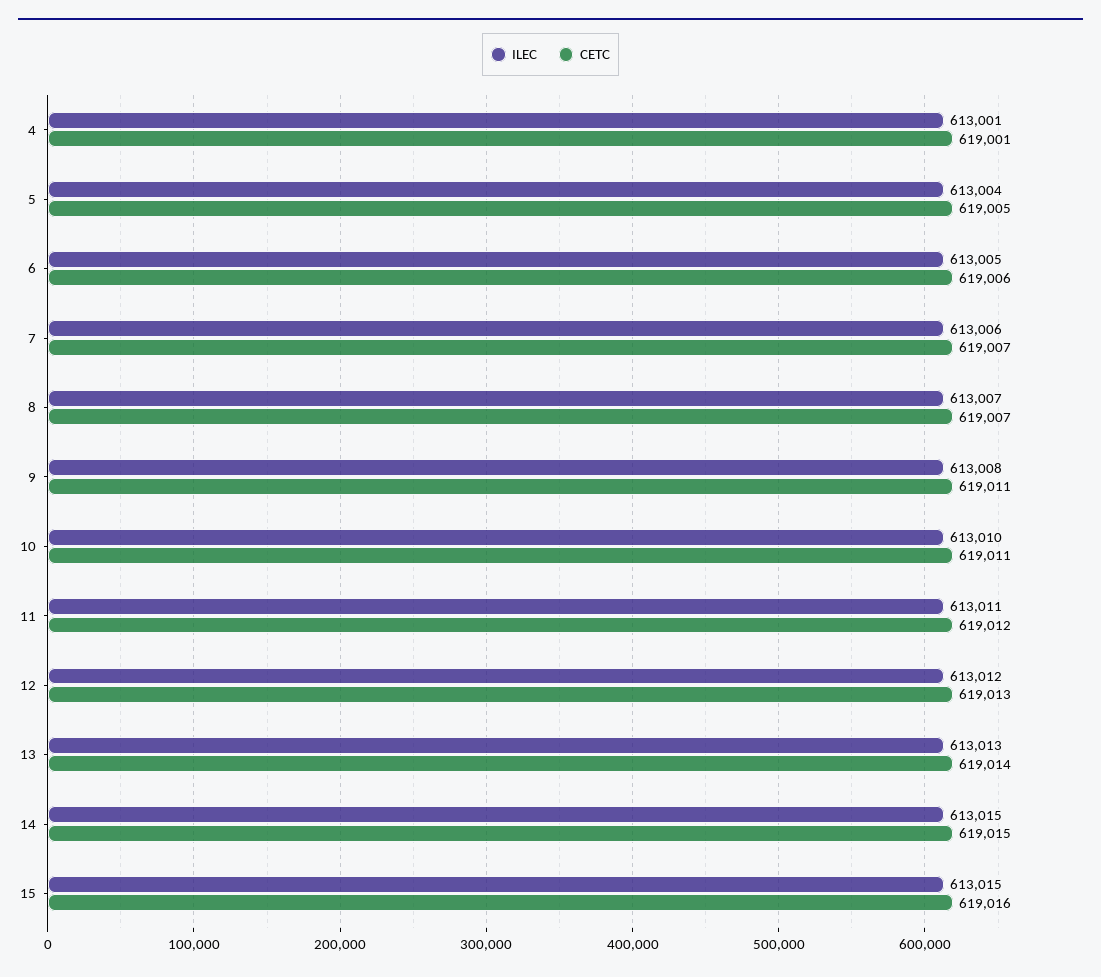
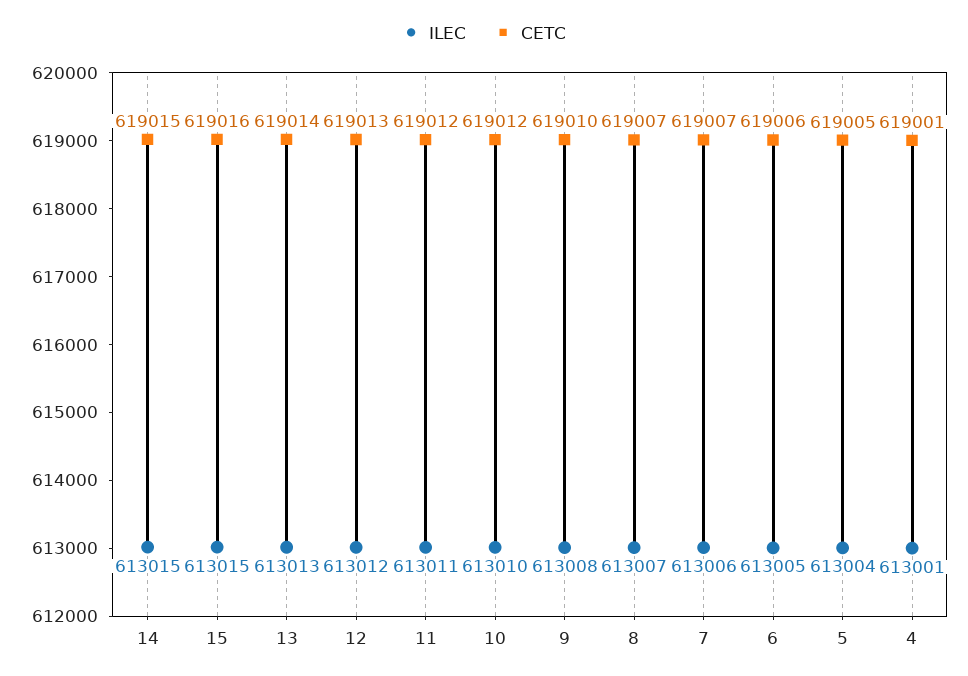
  {
    "ILEC": {
      "4": 613001,
      "5": 613004,
      "6": 613005,
      "7": 613006,
      "8": 613007,
      "9": 613008,
      "10": 613010,
      "11": 613011,
      "12": 613012,
      "13": 613013,
      "14": 613015,
      "15": 613015
    },
    "CETC": {
      "4": 619001,
      "5": 619005,
      "6": 619006,
      "7": 619007,
      "8": 619007,
-     "9": 619011,
+     "9": 619010,
-     "10": 619011,
+     "10": 619012,
      "11": 619012,
      "12": 619013,
      "13": 619014,
      "14": 619015,
      "15": 619016
    }
  }

